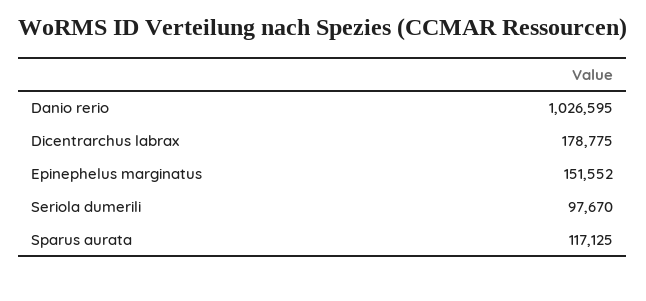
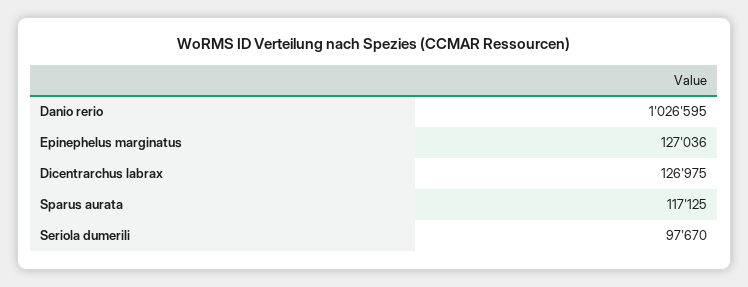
  {
    "Danio rerio": 1026595,
-   "Dicentrarchus labrax": 178775,
+   "Dicentrarchus labrax": 126975,
-   "Epinephelus marginatus": 151552,
+   "Epinephelus marginatus": 127036,
    "Seriola dumerili": 97670,
    "Sparus aurata": 117125
  }

